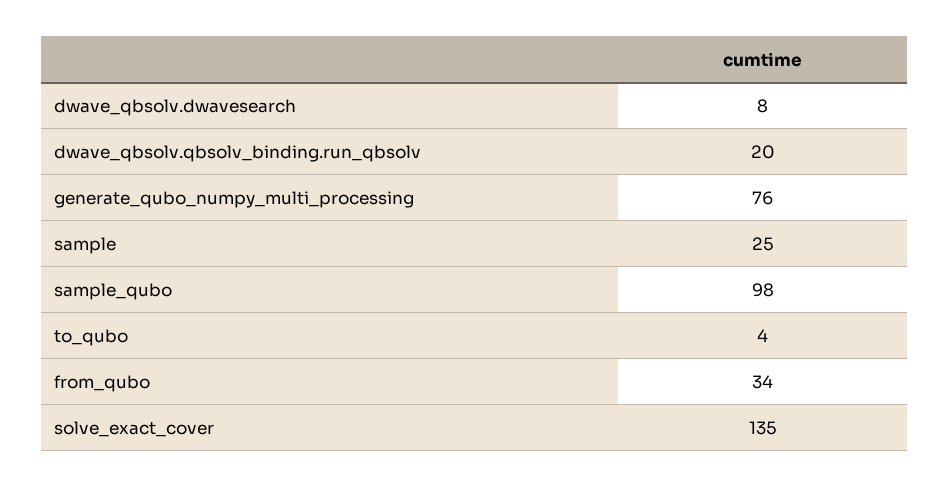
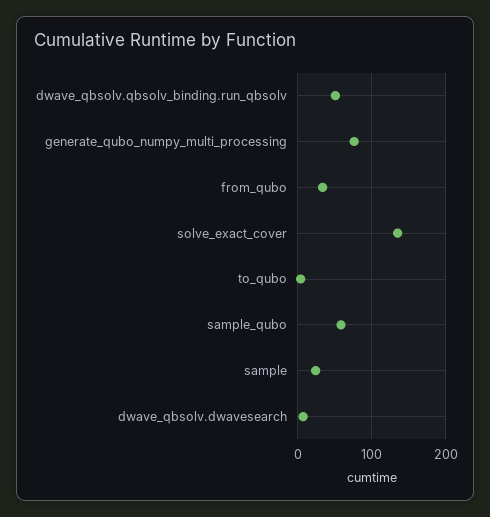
  {
    "dwave_qbsolv.dwavesearch": 8,
-   "dwave_qbsolv.qbsolv_binding.run_qbsolv": 20,
+   "dwave_qbsolv.qbsolv_binding.run_qbsolv": 50,
    "generate_qubo_numpy_multi_processing": 76,
    "sample": 25,
-   "sample_qubo": 98,
+   "sample_qubo": 60,
    "to_qubo": 4,
    "from_qubo": 34,
    "solve_exact_cover": 135
  }

